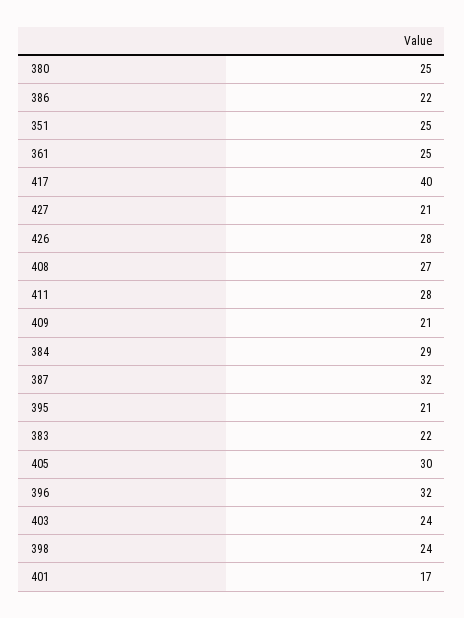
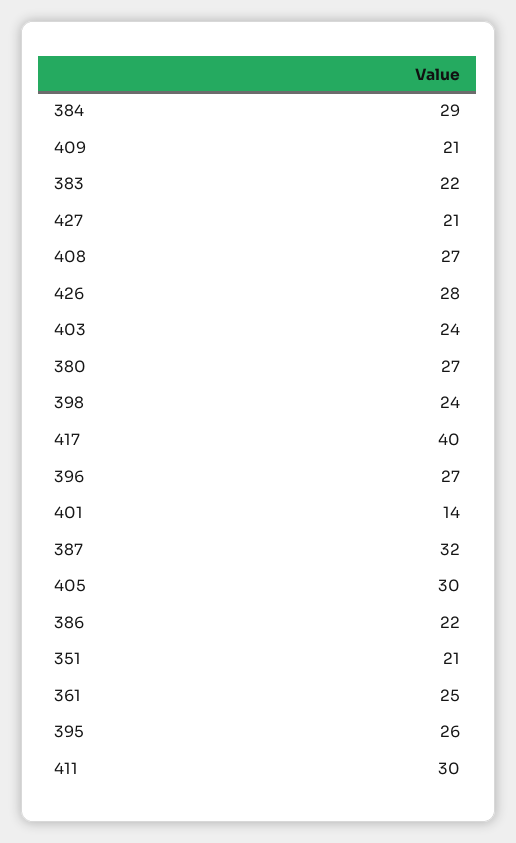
  {
-   "380": 25,
+   "380": 27,
    "386": 22,
-   "351": 25,
+   "351": 21,
    "361": 25,
    "417": 40,
    "427": 21,
    "426": 28,
    "408": 27,
-   "411": 28,
+   "411": 30,
    "409": 21,
    "384": 29,
    "387": 32,
-   "395": 21,
+   "395": 26,
    "383": 22,
    "405": 30,
-   "396": 32,
+   "396": 27,
    "403": 24,
    "398": 24,
-   "401": 17
+   "401": 14
  }

